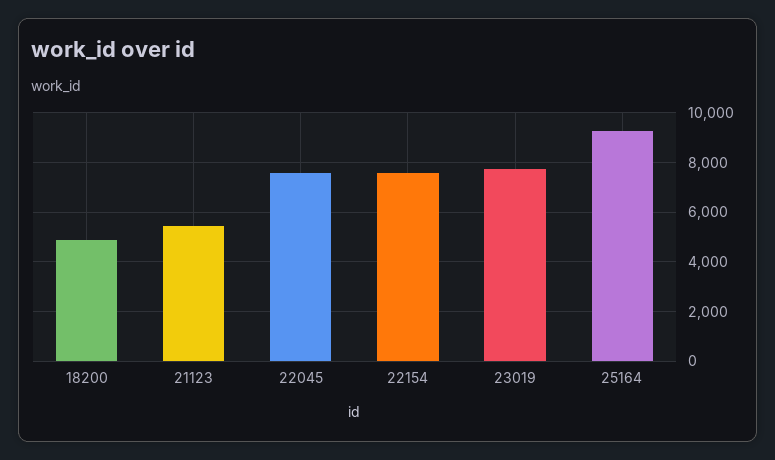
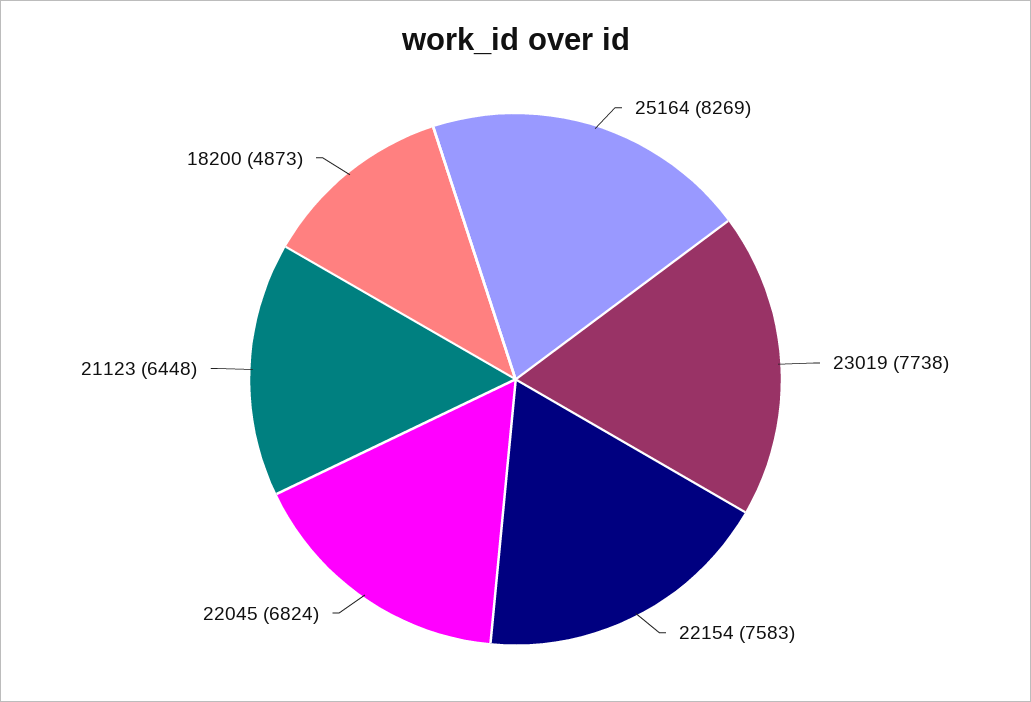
  {
    "18200": 4873,
-   "21123": 5500,
+   "21123": 6448,
-   "22045": 7500,
+   "22045": 6824,
    "22154": 7583,
    "23019": 7738,
-   "25164": 9250
+   "25164": 8269
  }

